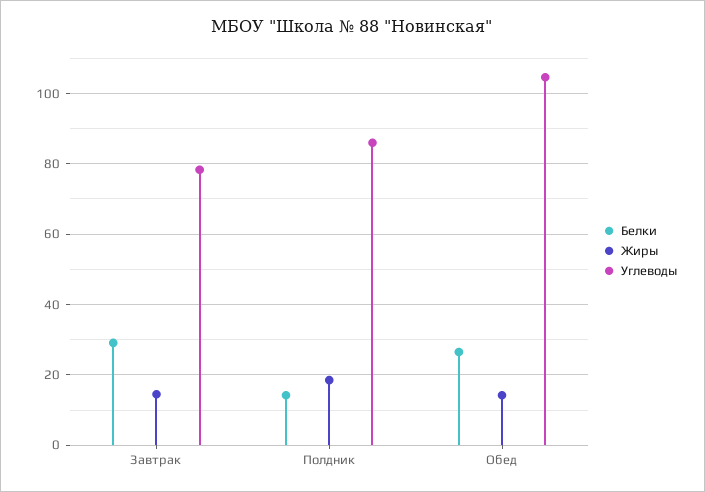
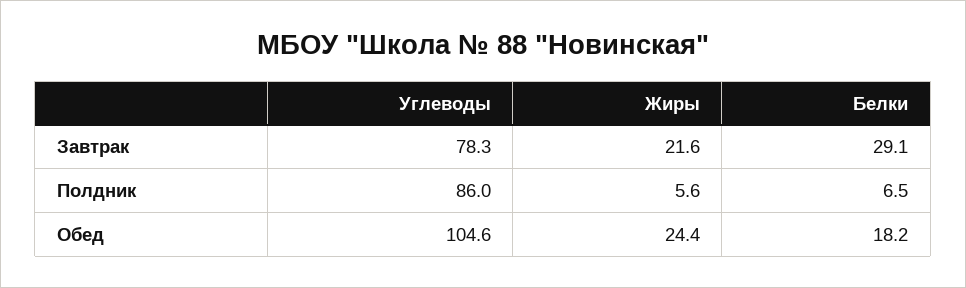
  {
    "Белки": {
      "Завтрак": 29.1,
-     "Полдник": 14,
+     "Полдник": 6.5,
-     "Обед": 26
+     "Обед": 18.2
    },
    "Жиры": {
-     "Завтрак": 14,
+     "Завтрак": 21.6,
-     "Полдник": 18,
+     "Полдник": 5.6,
-     "Обед": 14
+     "Обед": 24.4
    },
    "Углеводы": {
      "Завтрак": 78.3,
      "Полдник": 86,
      "Обед": 104.6
    }
  }

